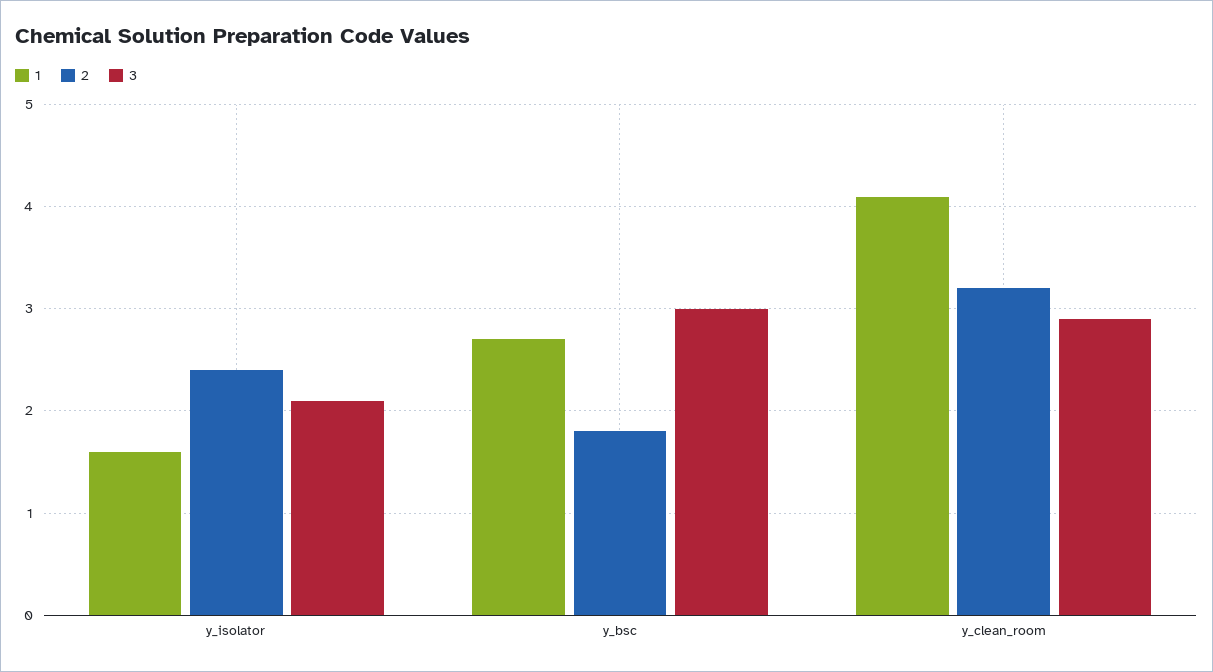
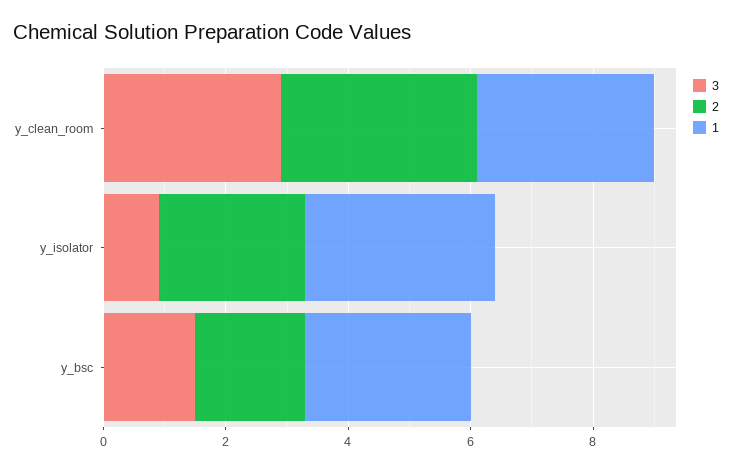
  {
    "1": {
-     "y_isolator": 1.6,
+     "y_isolator": 3,
      "y_bsc": 2.7,
-     "y_clean_room": 4.1
+     "y_clean_room": 3
    },
    "2": {
      "y_isolator": 2.4,
      "y_bsc": 1.8,
      "y_clean_room": 3.2
    },
    "3": {
-     "y_isolator": 2.1,
+     "y_isolator": 1,
-     "y_bsc": 3,
+     "y_bsc": 1.5,
      "y_clean_room": 2.9
    }
  }

